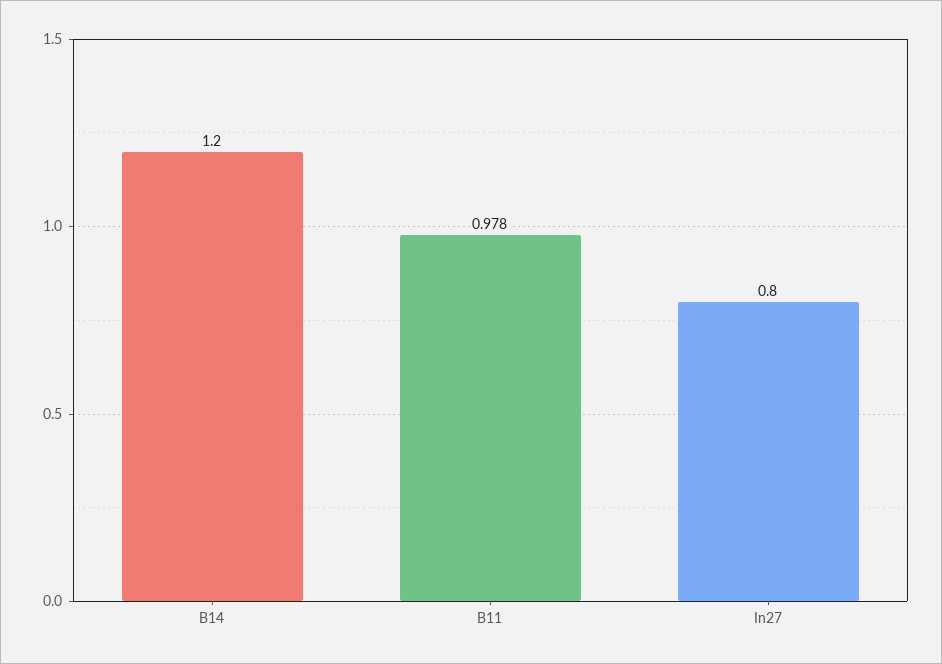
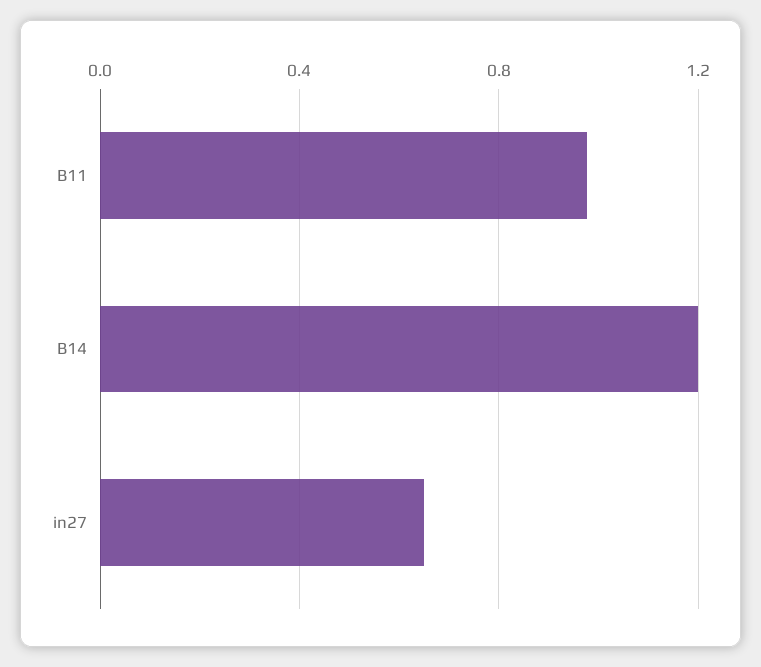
  {
    "B14": 1.2,
    "B11": 0.978,
-   "In27": 0.8
+   "In27": 0.65
  }

